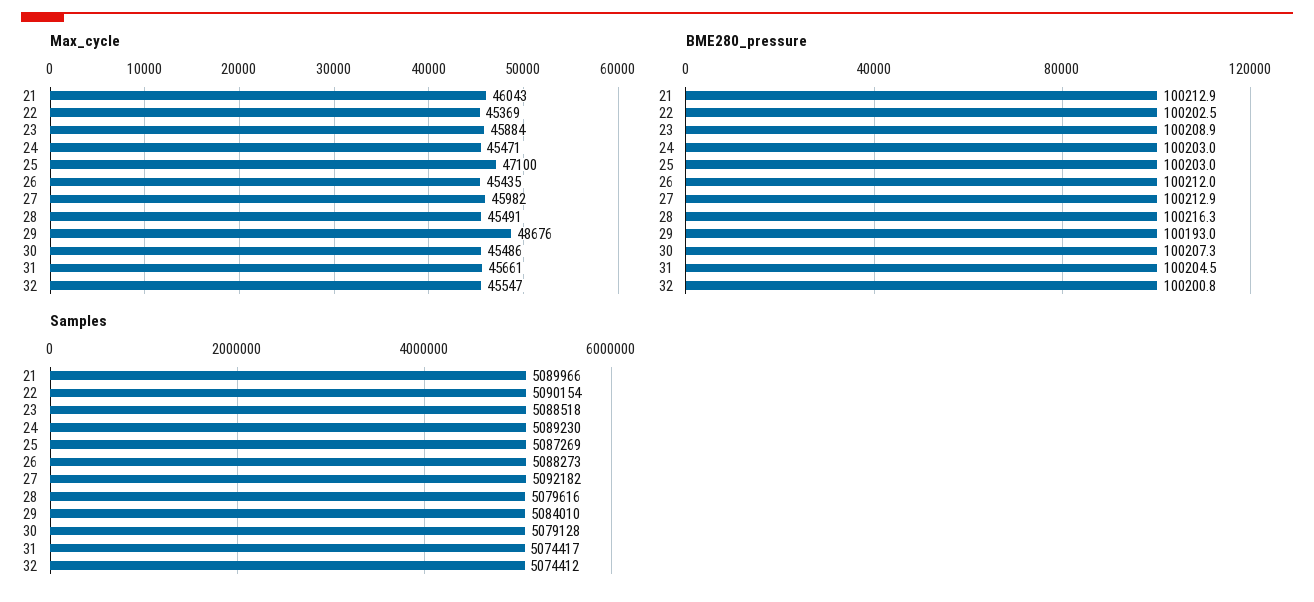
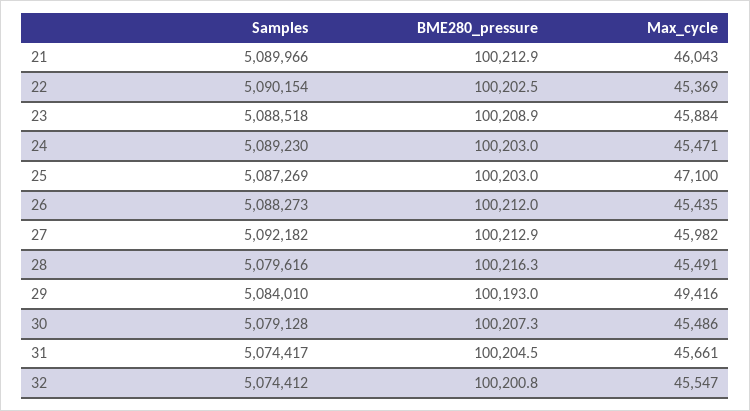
  {
    "Max_cycle": {
      "21": 46043,
      "22": 45369,
      "23": 45884,
      "24": 45471,
      "25": 47100,
      "26": 45435,
      "27": 45982,
      "28": 45491,
-     "29": 48676,
+     "29": 49416,
      "30": 45486,
      "31": 45661,
      "32": 45547
    },
    "BME280_pressure": {
      "21": 100212.9,
      "22": 100202.5,
      "23": 100208.9,
      "24": 100203,
      "25": 100203,
      "26": 100212,
      "27": 100212.9,
      "28": 100216.3,
      "29": 100193,
      "30": 100207.3,
      "31": 100204.5,
      "32": 100200.8
    },
    "Samples": {
      "21": 5089966,
      "22": 5090154,
      "23": 5088518,
      "24": 5089230,
      "25": 5087269,
      "26": 5088273,
      "27": 5092182,
      "28": 5079616,
      "29": 5084010,
      "30": 5079128,
      "31": 5074417,
      "32": 5074412
    }
  }

